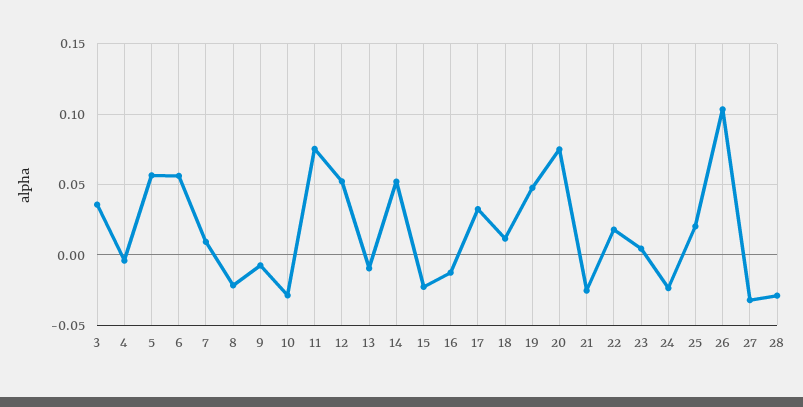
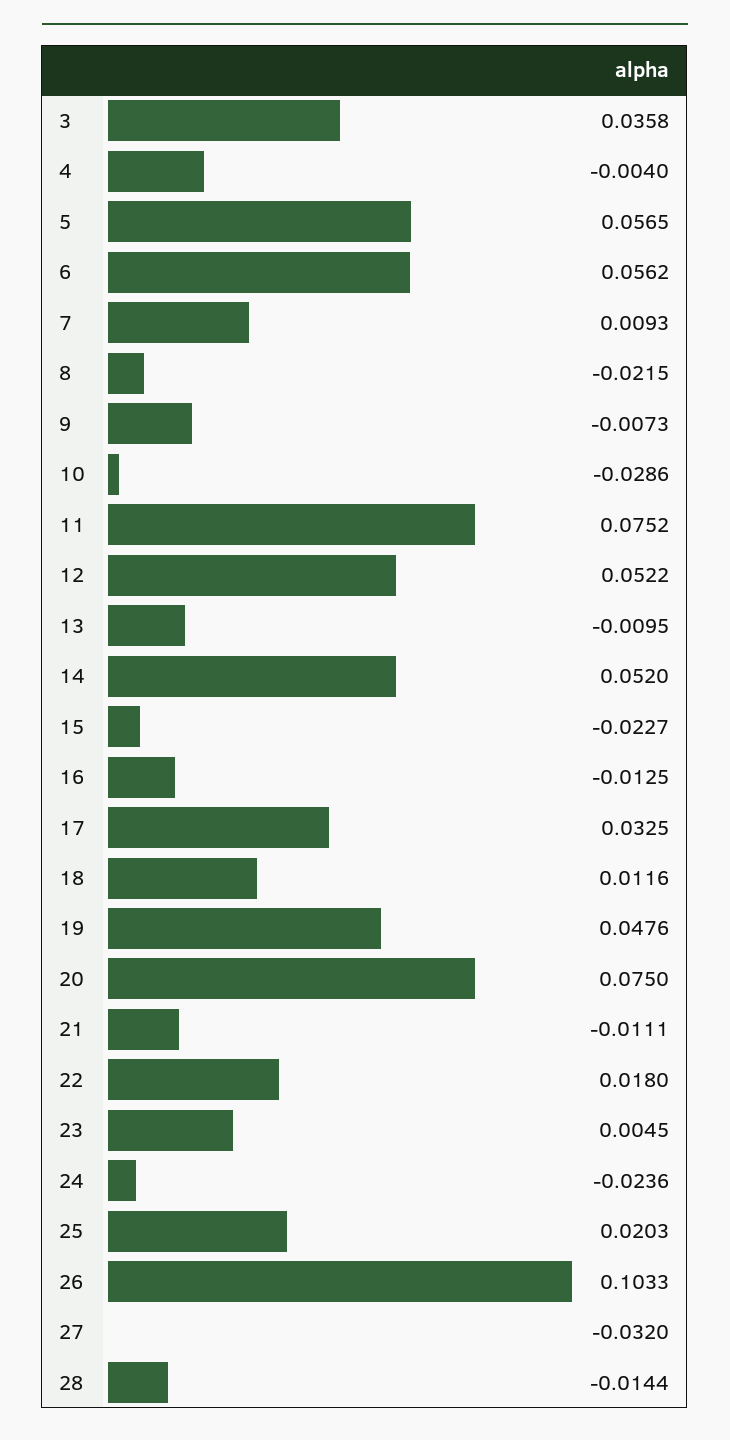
  {
    "3": 0.0358,
    "4": -0.004,
    "5": 0.0565,
    "6": 0.0562,
    "7": 0.0093,
    "8": -0.0215,
    "9": -0.0073,
    "10": -0.0286,
    "11": 0.0752,
    "12": 0.0522,
    "13": -0.0095,
    "14": 0.052,
    "15": -0.0227,
    "16": -0.0125,
    "17": 0.0325,
    "18": 0.0116,
    "19": 0.0476,
    "20": 0.075,
-   "21": -0.025,
+   "21": -0.0111,
    "22": 0.018,
    "23": 0.0045,
    "24": -0.0236,
    "25": 0.0203,
    "26": 0.1033,
    "27": -0.032,
-   "28": -0.03
+   "28": -0.0144
  }

